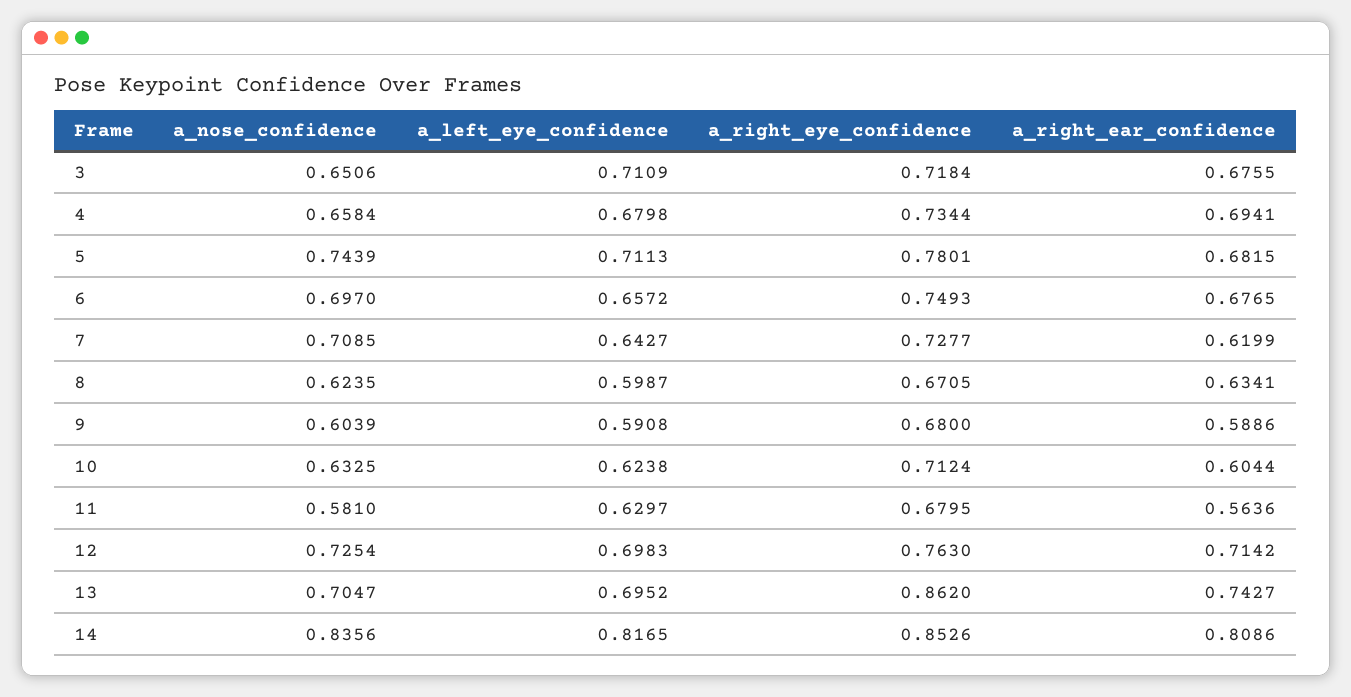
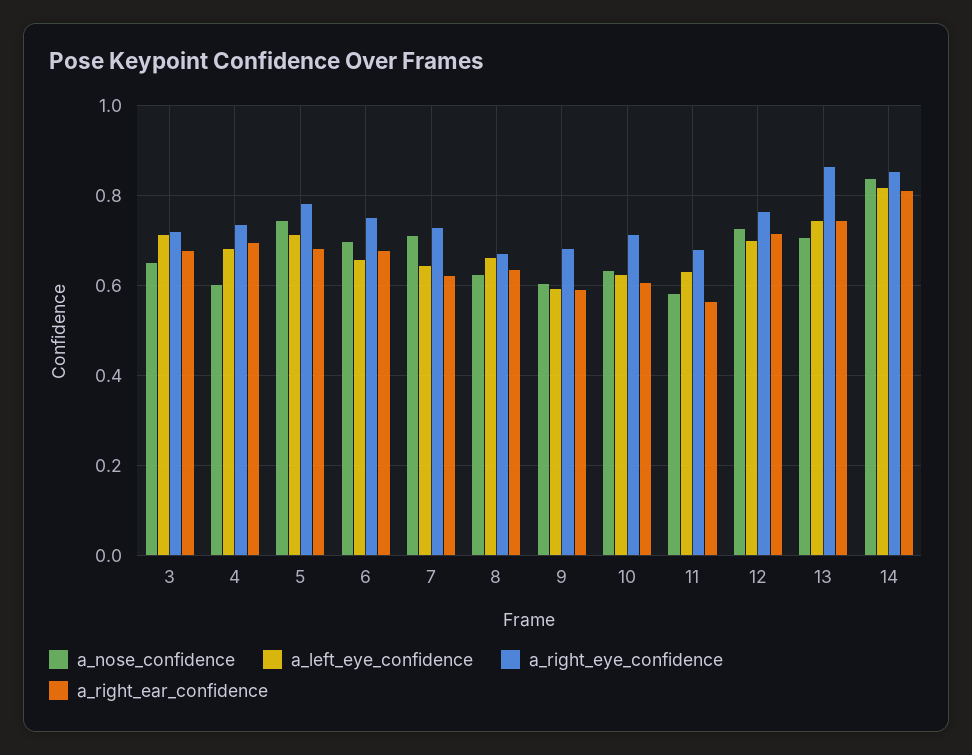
  {
    "a_nose_confidence": {
      "3": 0.6506,
-     "4": 0.6584,
+     "4": 0.6,
      "5": 0.7439,
      "6": 0.697,
      "7": 0.7085,
      "8": 0.6235,
      "9": 0.6039,
      "10": 0.6325,
      "11": 0.581,
      "12": 0.7254,
      "13": 0.7047,
      "14": 0.8356
    },
    "a_left_eye_confidence": {
      "3": 0.7109,
      "4": 0.6798,
      "5": 0.7113,
      "6": 0.6572,
      "7": 0.6427,
-     "8": 0.5987,
+     "8": 0.66,
      "9": 0.5908,
      "10": 0.6238,
      "11": 0.6297,
      "12": 0.6983,
-     "13": 0.6952,
+     "13": 0.74,
      "14": 0.8165
    },
    "a_right_eye_confidence": {
      "3": 0.7184,
      "4": 0.7344,
      "5": 0.7801,
      "6": 0.7493,
      "7": 0.7277,
      "8": 0.6705,
      "9": 0.68,
      "10": 0.7124,
      "11": 0.6795,
      "12": 0.763,
      "13": 0.862,
      "14": 0.8526
    },
    "a_right_ear_confidence": {
      "3": 0.6755,
      "4": 0.6941,
      "5": 0.6815,
      "6": 0.6765,
      "7": 0.6199,
      "8": 0.6341,
      "9": 0.5886,
      "10": 0.6044,
      "11": 0.5636,
      "12": 0.7142,
      "13": 0.7427,
      "14": 0.8086
    }
  }

